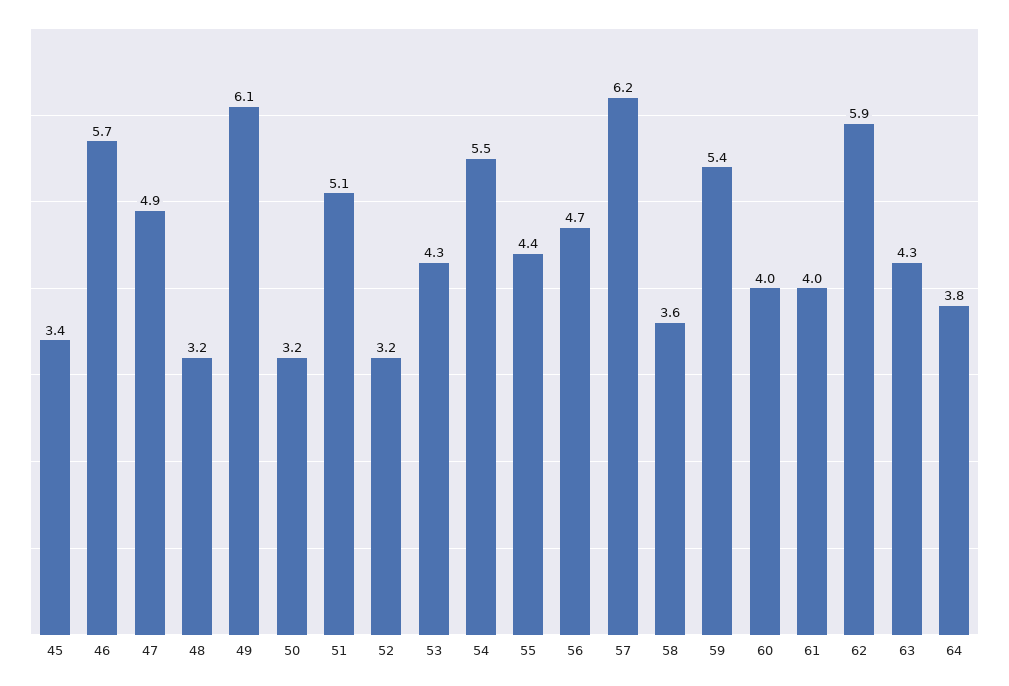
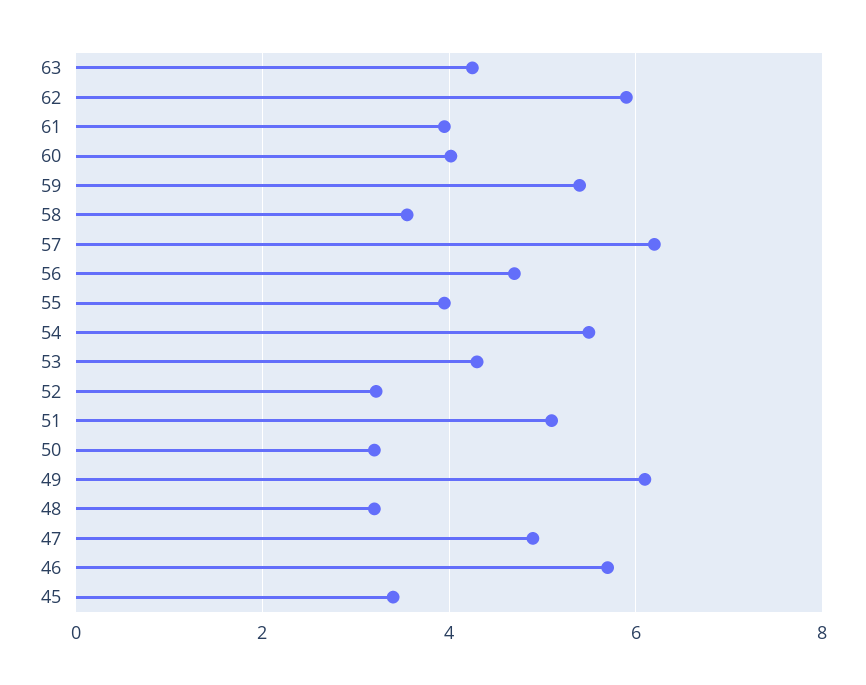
  {
    "45": 3.4,
    "46": 5.7,
    "47": 4.9,
    "48": 3.2,
    "49": 6.1,
    "50": 3.2,
    "51": 5.1,
    "52": 3.2,
    "53": 4.3,
    "54": 5.5,
-   "55": 4.4,
+   "55": 4,
    "56": 4.7,
    "57": 6.2,
    "58": 3.6,
    "59": 5.4,
    "60": 4,
    "61": 4,
    "62": 5.9,
-   "63": 4.3,
+   "63": 4.3
-   "64": 3.8
  }

